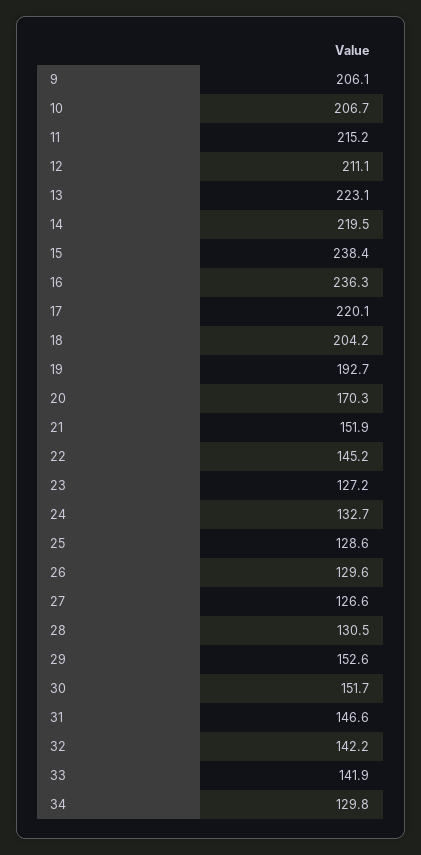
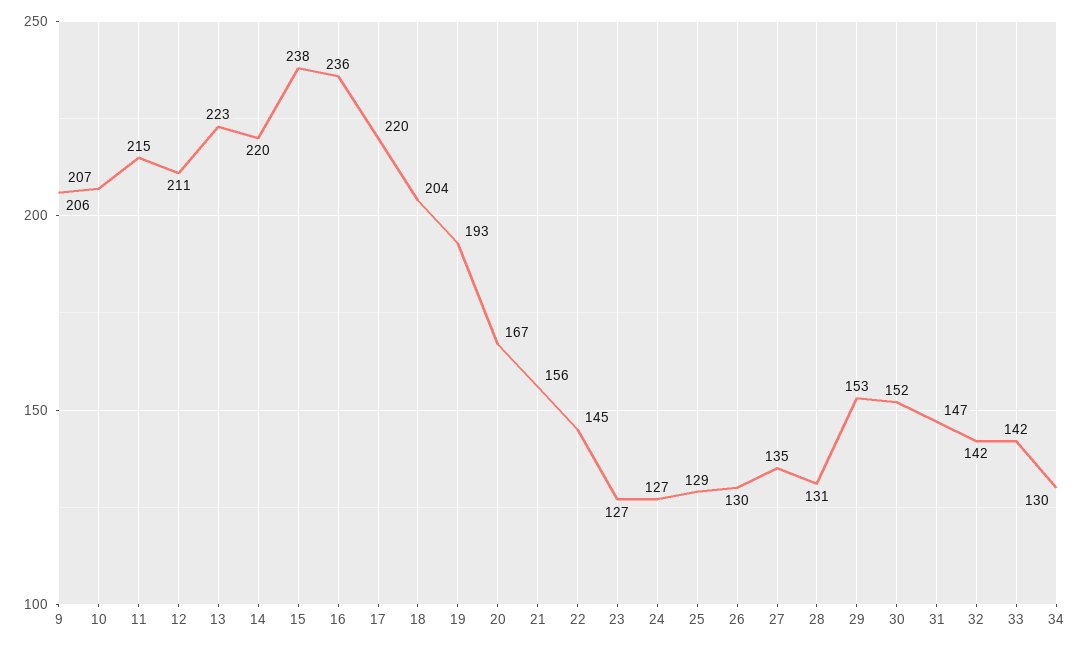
  {
    "9": 206.1,
    "10": 206.7,
    "11": 215.2,
    "12": 211.1,
    "13": 223.1,
    "14": 219.5,
    "15": 238.4,
    "16": 236.3,
    "17": 220.1,
    "18": 204.2,
    "19": 192.7,
-   "20": 170.3,
+   "20": 167,
-   "21": 151.9,
+   "21": 156,
    "22": 145.2,
    "23": 127.2,
-   "24": 132.7,
+   "24": 127,
    "25": 128.6,
    "26": 129.6,
-   "27": 126.6,
+   "27": 135,
    "28": 130.5,
    "29": 152.6,
    "30": 151.7,
    "31": 146.6,
    "32": 142.2,
    "33": 141.9,
    "34": 129.8
  }

